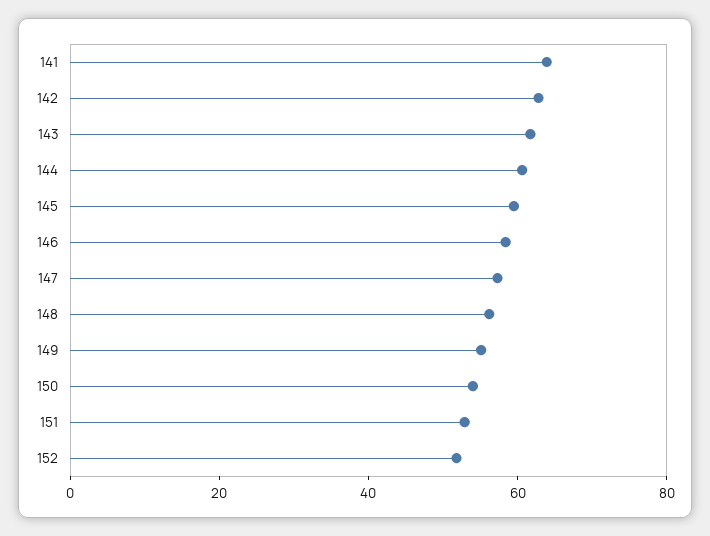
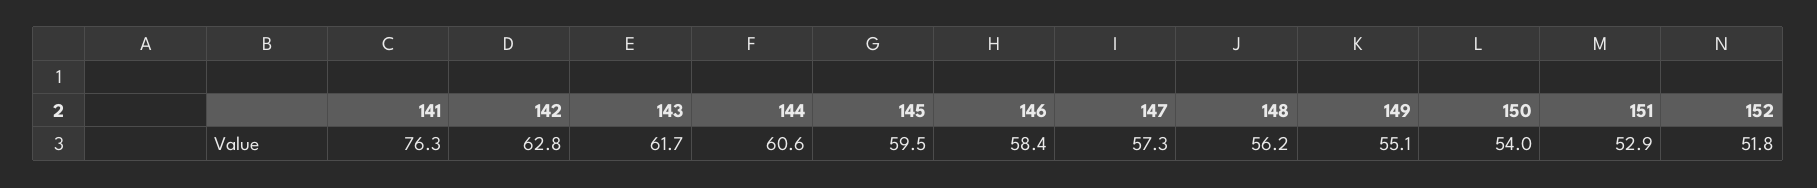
  {
-   "141": 65,
+   "141": 76.3,
    "142": 62.8,
    "143": 61.7,
    "144": 60.6,
    "145": 59.5,
    "146": 58.4,
    "147": 57.3,
    "148": 56.2,
    "149": 55.1,
    "150": 54,
    "151": 52.9,
    "152": 51.8
  }

